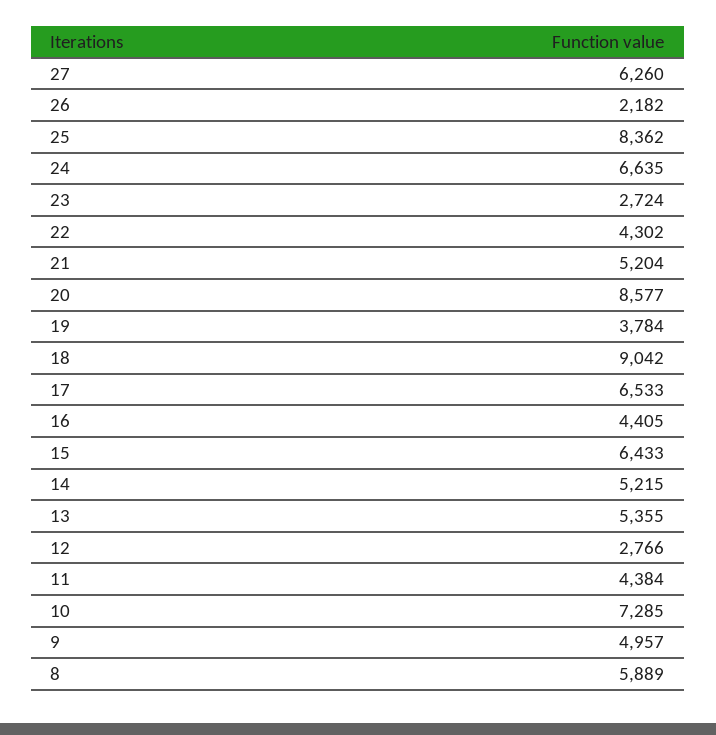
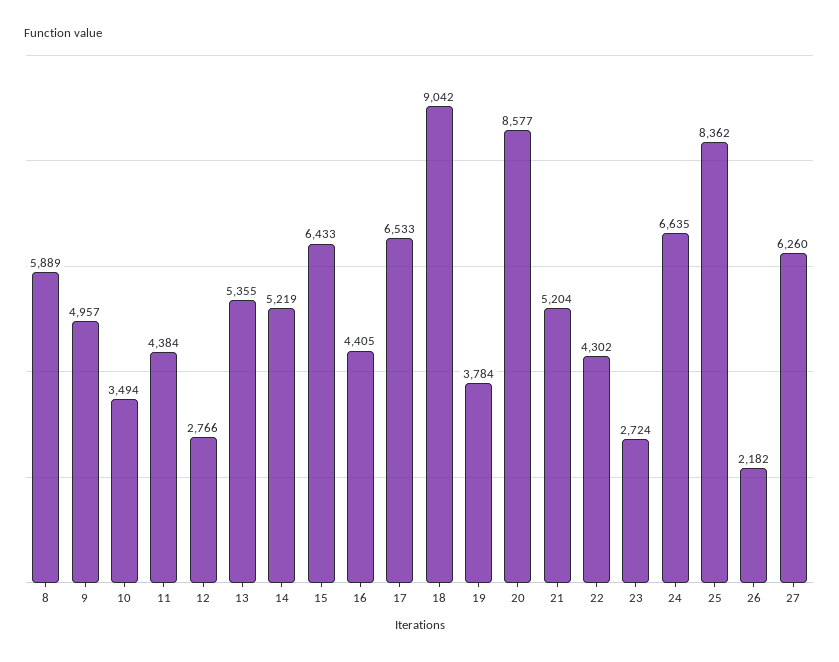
  {
    "27": 6260,
    "26": 2182,
    "25": 8362,
    "24": 6635,
    "23": 2724,
    "22": 4302,
    "21": 5204,
    "20": 8577,
    "19": 3784,
    "18": 9042,
    "17": 6533,
    "16": 4405,
    "15": 6433,
-   "14": 5215,
+   "14": 5219,
    "13": 5355,
    "12": 2766,
    "11": 4384,
-   "10": 7285,
+   "10": 3494,
    "9": 4957,
    "8": 5889
  }

